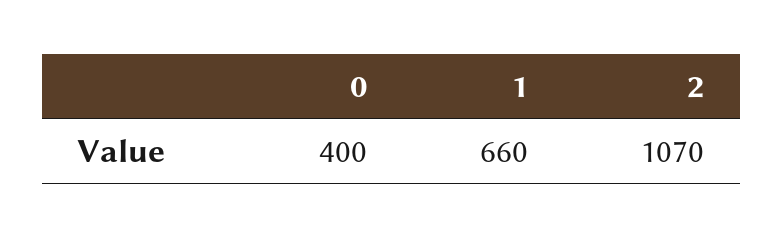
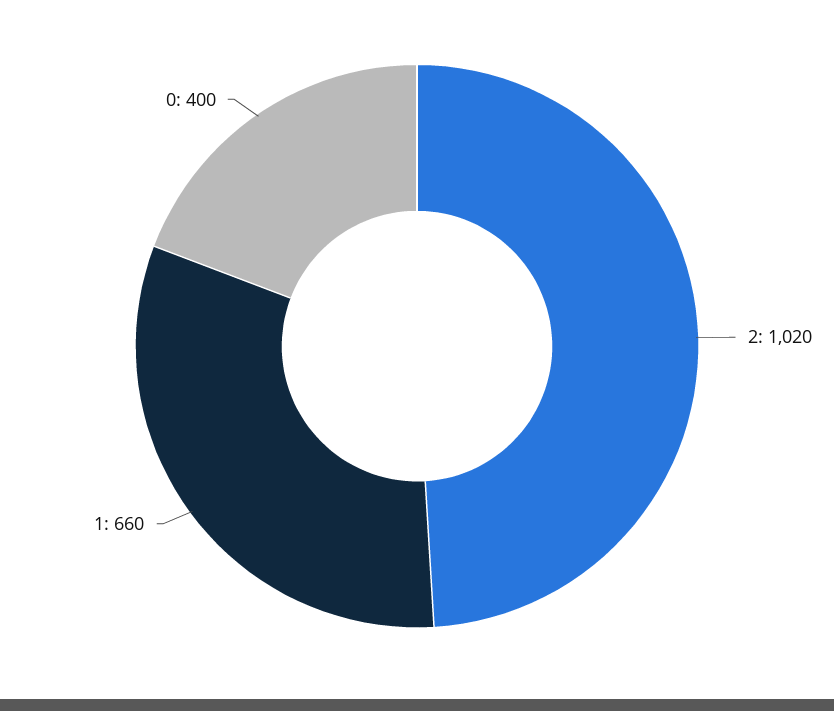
  {
    "0": 400,
    "1": 660,
-   "2": 1070
+   "2": 1020
  }

